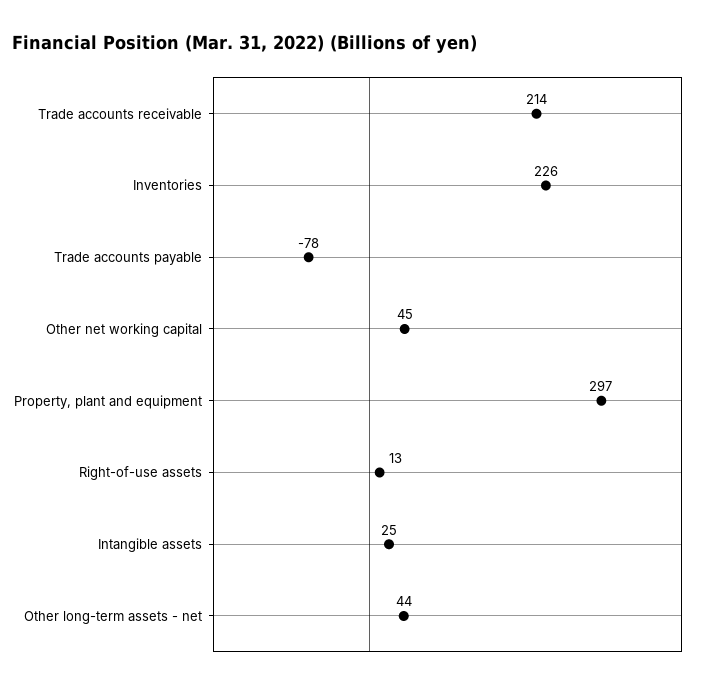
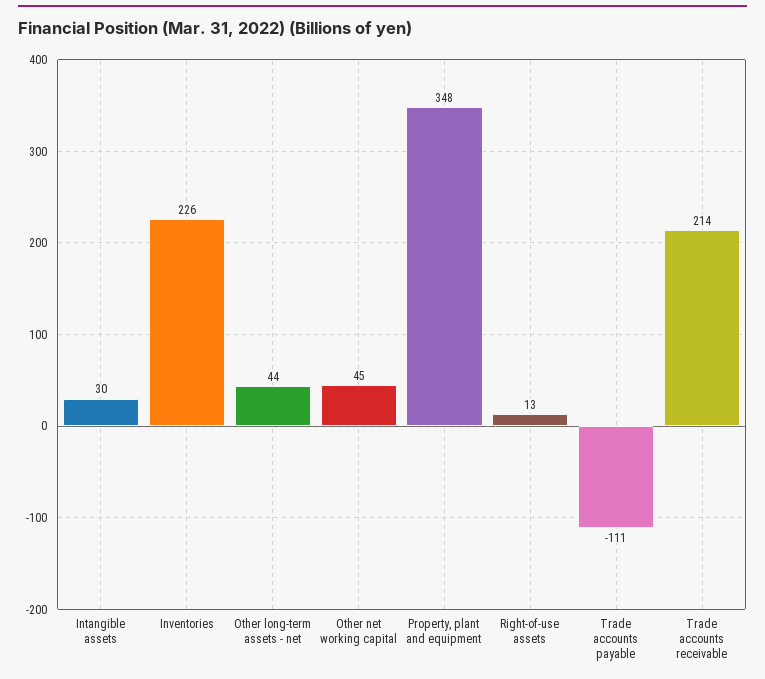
  {
    "Trade accounts receivable": 214,
    "Inventories": 226,
-   "Trade accounts payable": -78,
+   "Trade accounts payable": -111,
    "Other net working capital": 45,
-   "Property, plant and equipment": 297,
+   "Property, plant and equipment": 348,
    "Right-of-use assets": 13,
-   "Intangible assets": 25,
+   "Intangible assets": 30,
    "Other long-term assets - net": 44
  }

